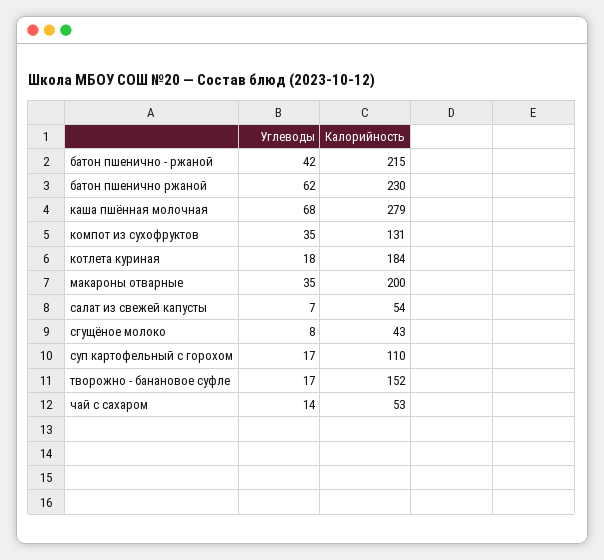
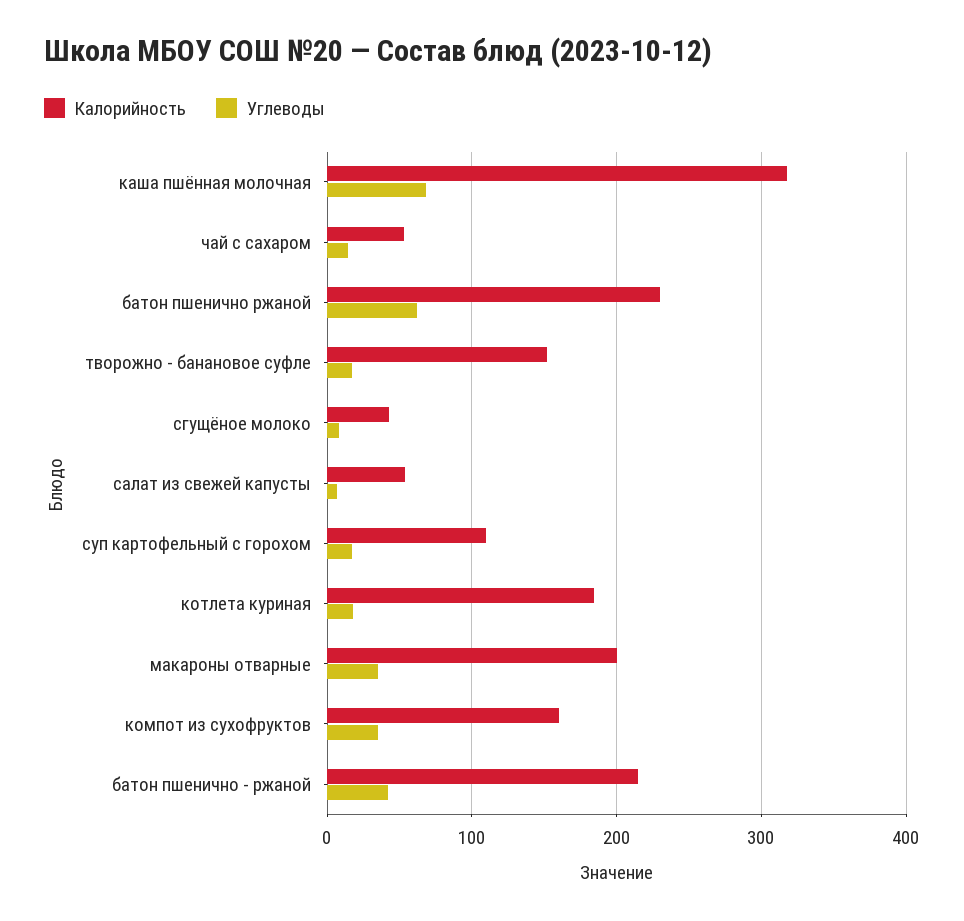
  {
    "Углеводы": {
      "батон пшенично - ржаной": 42,
      "батон пшенично ржаной": 62,
      "каша пшённая молочная": 68,
      "компот из сухофруктов": 35,
      "котлета куриная": 18,
      "макароны отварные": 35,
      "салат из свежей капусты": 7,
      "сгущёное молоко": 8,
      "суп картофельный с горохом": 17,
      "творожно - банановое суфле": 17,
      "чай с сахаром": 14
    },
    "Калорийность": {
      "батон пшенично - ржаной": 215,
      "батон пшенично ржаной": 230,
-     "каша пшённая молочная": 279,
+     "каша пшённая молочная": 320,
-     "компот из сухофруктов": 131,
+     "компот из сухофруктов": 160,
      "котлета куриная": 184,
      "макароны отварные": 200,
      "салат из свежей капусты": 54,
      "сгущёное молоко": 43,
      "суп картофельный с горохом": 110,
      "творожно - банановое суфле": 152,
      "чай с сахаром": 53
    }
  }

